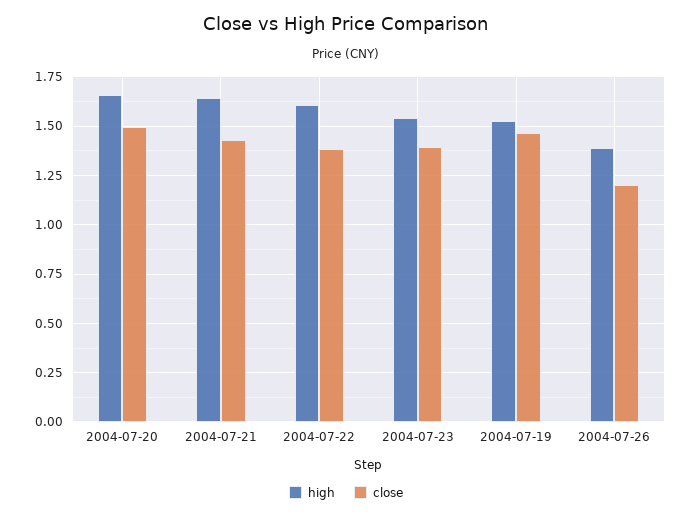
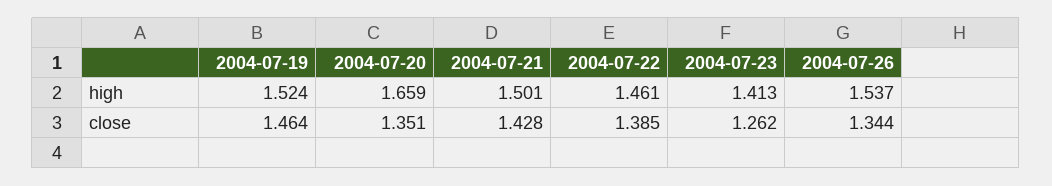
  {
    "high": {
      "2004-07-20": 1.659,
-     "2004-07-21": 1.65,
+     "2004-07-21": 1.501,
-     "2004-07-22": 1.6,
+     "2004-07-22": 1.461,
-     "2004-07-23": 1.55,
+     "2004-07-23": 1.413,
      "2004-07-19": 1.524,
-     "2004-07-26": 1.4
+     "2004-07-26": 1.537
    },
    "close": {
-     "2004-07-20": 1.5,
+     "2004-07-20": 1.351,
      "2004-07-21": 1.428,
      "2004-07-22": 1.385,
-     "2004-07-23": 1.4,
+     "2004-07-23": 1.262,
      "2004-07-19": 1.464,
-     "2004-07-26": 1.2
+     "2004-07-26": 1.344
    }
  }

